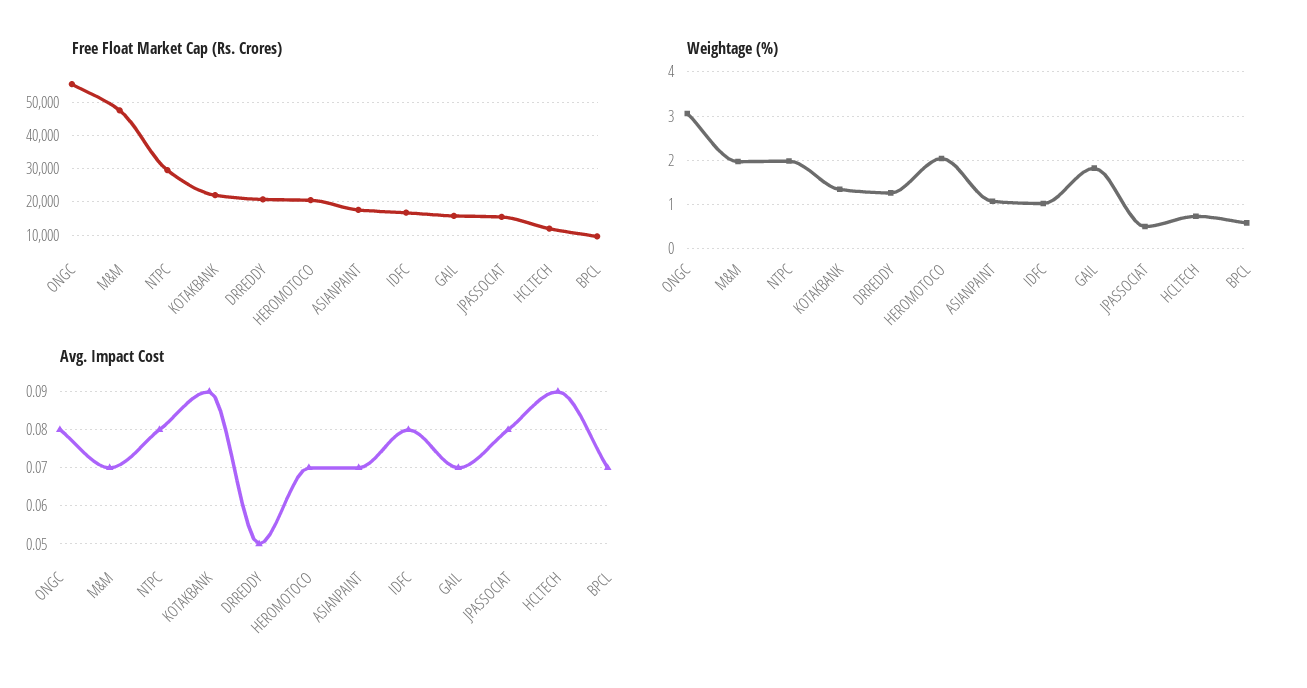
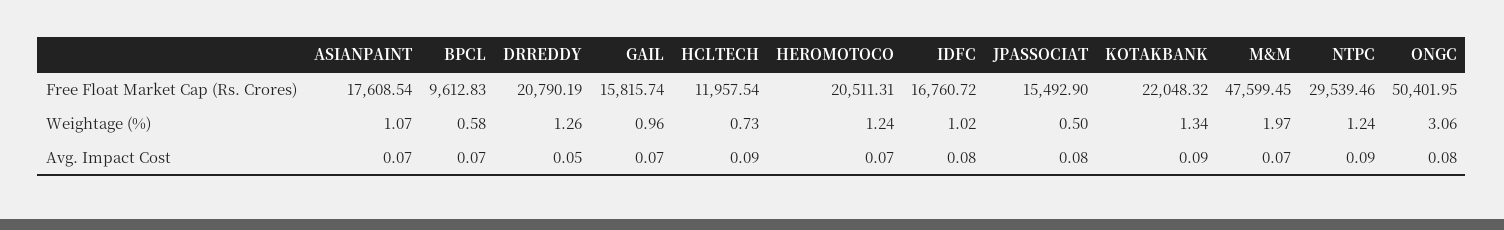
  {
    "Free Float Market Cap (Rs. Crores)": {
-     "ONGC": 56000,
+     "ONGC": 50401.95,
      "M&M": 47599.45,
      "NTPC": 29539.46,
      "KOTAKBANK": 22048.32,
      "DRREDDY": 20790.19,
      "HEROMOTOCO": 20511.31,
      "ASIANPAINT": 17608.54,
      "IDFC": 16760.72,
      "GAIL": 15815.74,
      "JPASSOCIAT": 15492.9,
      "HCLTECH": 11957.54,
      "BPCL": 9612.83
    },
    "Weightage (%)": {
      "ONGC": 3.06,
      "M&M": 1.97,
-     "NTPC": 2,
+     "NTPC": 1.24,
      "KOTAKBANK": 1.34,
      "DRREDDY": 1.26,
-     "HEROMOTOCO": 2,
+     "HEROMOTOCO": 1.24,
      "ASIANPAINT": 1.07,
      "IDFC": 1.02,
-     "GAIL": 1.8,
+     "GAIL": 0.96,
      "JPASSOCIAT": 0.5,
      "HCLTECH": 0.73,
      "BPCL": 0.58
    },
    "Avg. Impact Cost": {
      "ONGC": 0.08,
      "M&M": 0.07,
-     "NTPC": 0.08,
+     "NTPC": 0.09,
      "KOTAKBANK": 0.09,
      "DRREDDY": 0.05,
      "HEROMOTOCO": 0.07,
      "ASIANPAINT": 0.07,
      "IDFC": 0.08,
      "GAIL": 0.07,
      "JPASSOCIAT": 0.08,
      "HCLTECH": 0.09,
      "BPCL": 0.07
    }
  }

